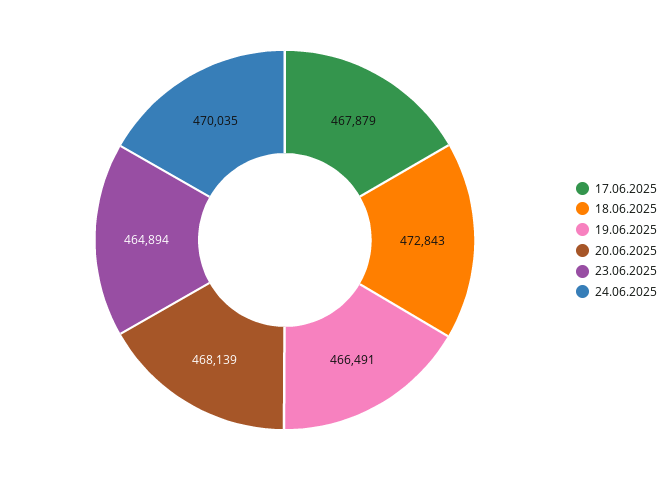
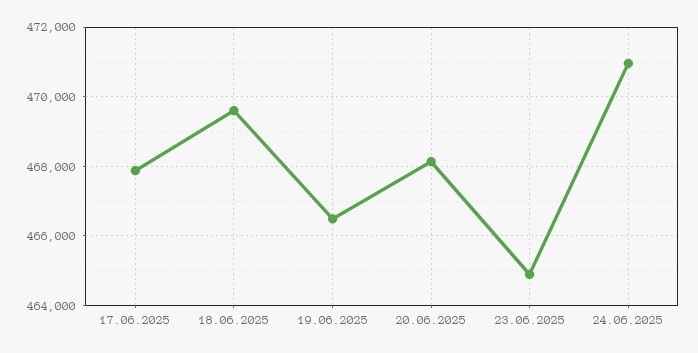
  {
    "17.06.2025": 467879,
-   "18.06.2025": 472843,
+   "18.06.2025": 469600,
    "19.06.2025": 466491,
    "20.06.2025": 468139,
    "23.06.2025": 464894,
-   "24.06.2025": 470035
+   "24.06.2025": 471000
  }

